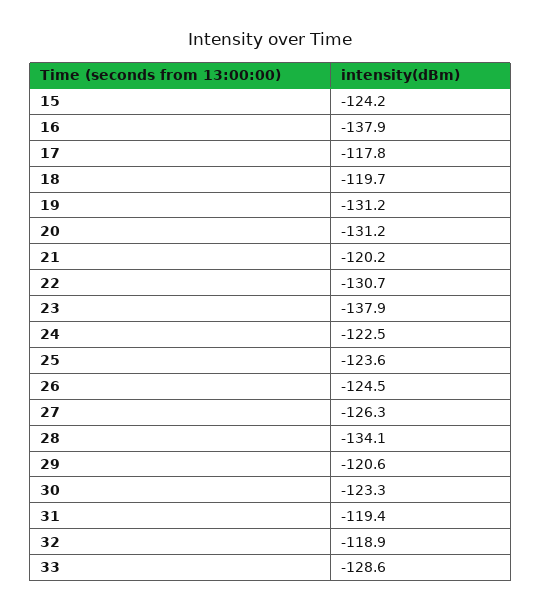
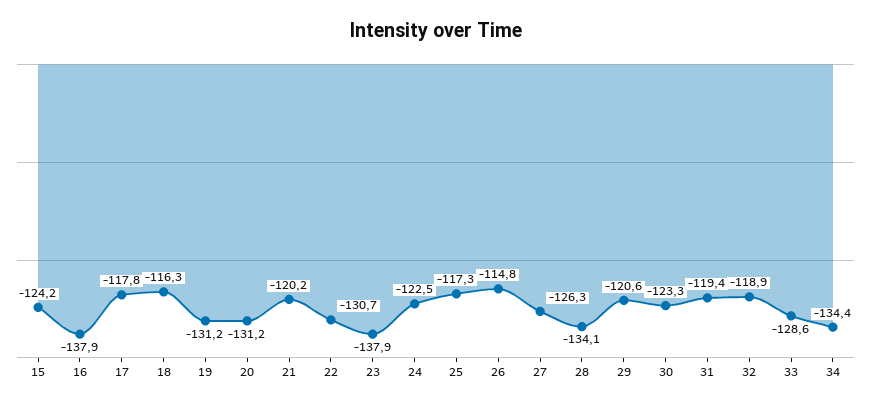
  {
    "15": -124.2,
    "16": -137.9,
    "17": -117.8,
-   "18": -119.7,
+   "18": -116.3,
    "19": -131.2,
    "20": -131.2,
    "21": -120.2,
    "22": -130.7,
    "23": -137.9,
    "24": -122.5,
-   "25": -123.6,
+   "25": -117.3,
-   "26": -124.5,
+   "26": -114.8,
    "27": -126.3,
    "28": -134.1,
    "29": -120.6,
    "30": -123.3,
    "31": -119.4,
    "32": -118.9,
-   "33": -128.6
+   "33": -128.6,
+   "34": -134.4
  }

